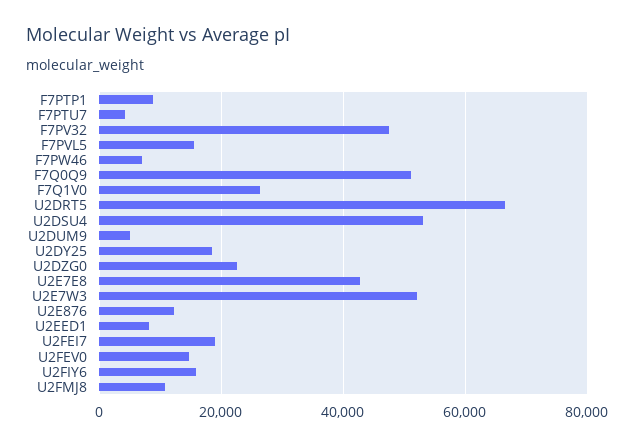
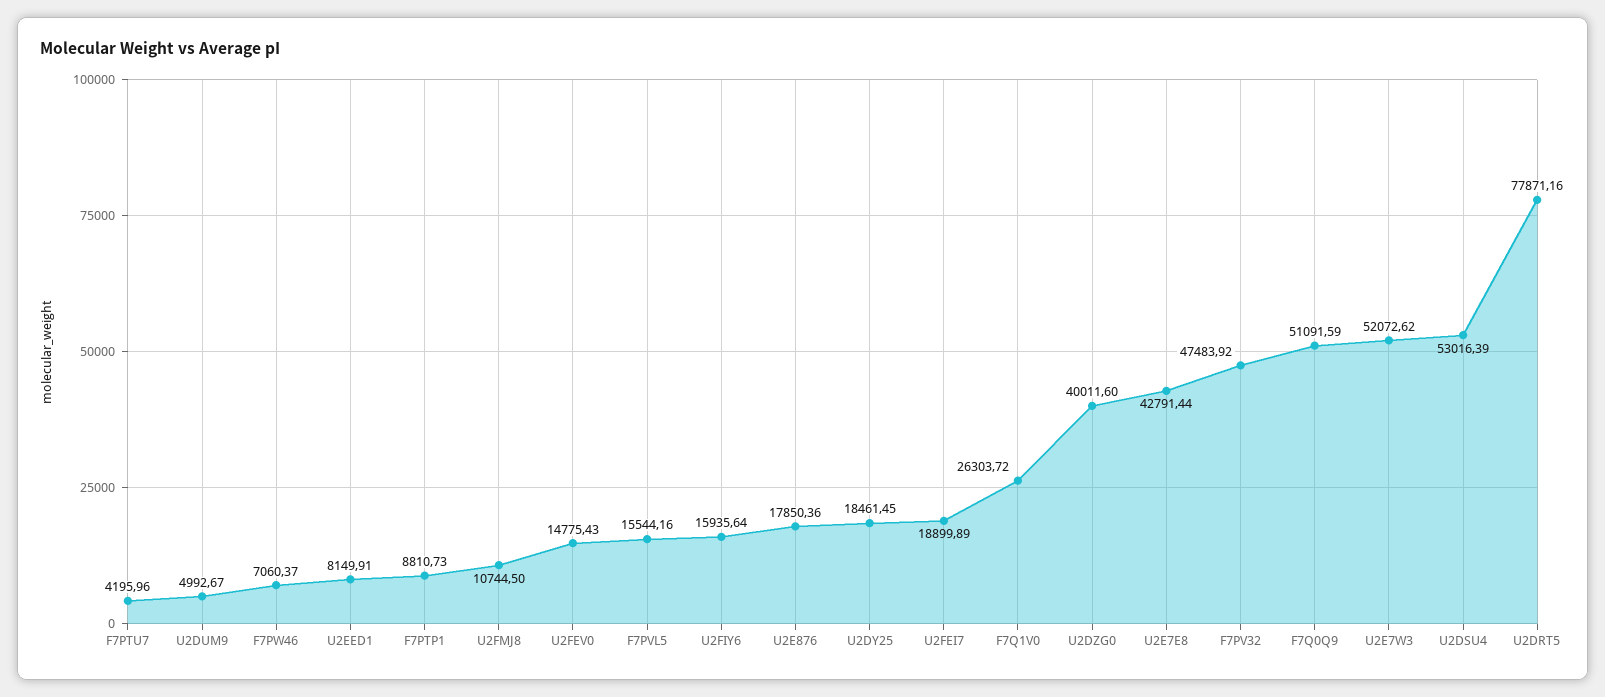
  {
    "F7PTP1": 8810.73,
    "F7PTU7": 4195.96,
    "F7PV32": 47483.92,
    "F7PVL5": 15544.16,
    "F7PW46": 7060.37,
    "F7Q0Q9": 51091.59,
    "F7Q1V0": 26303.72,
-   "U2DRT5": 66000,
+   "U2DRT5": 77871.16,
    "U2DSU4": 53016.39,
    "U2DUM9": 4992.67,
    "U2DY25": 18461.45,
-   "U2DZG0": 22000,
+   "U2DZG0": 40011.6,
    "U2E7E8": 42791.44,
    "U2E7W3": 52072.62,
-   "U2E876": 12000,
+   "U2E876": 17850.36,
    "U2EED1": 8149.91,
    "U2FEI7": 18899.89,
    "U2FEV0": 14775.43,
    "U2FIY6": 15935.64,
    "U2FMJ8": 10744.5
  }

